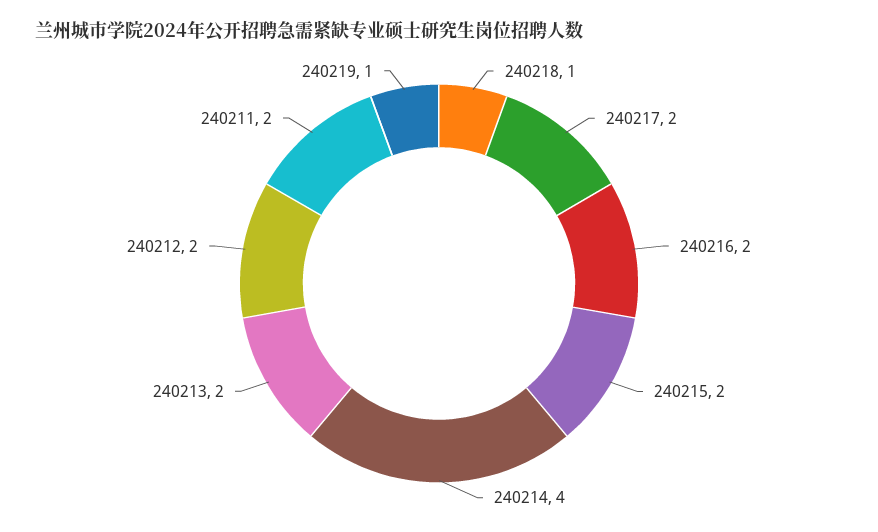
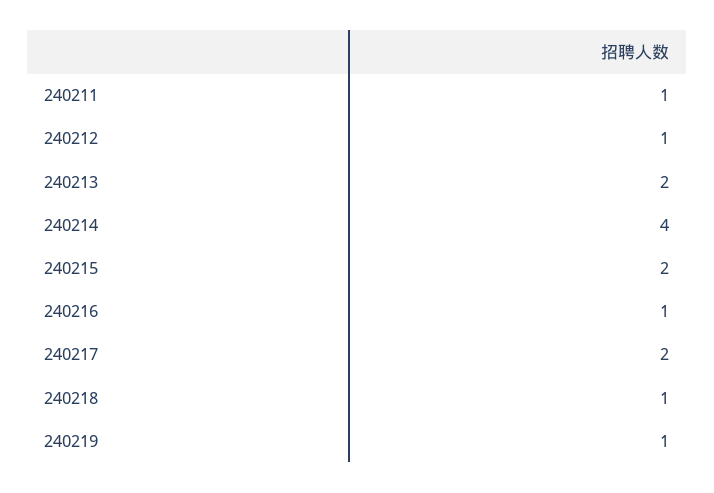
  {
    "240218": 1,
    "240217": 2,
-   "240216": 2,
+   "240216": 1,
    "240215": 2,
    "240214": 4,
    "240213": 2,
-   "240212": 2,
+   "240212": 1,
-   "240211": 2,
+   "240211": 1,
    "240219": 1
  }

